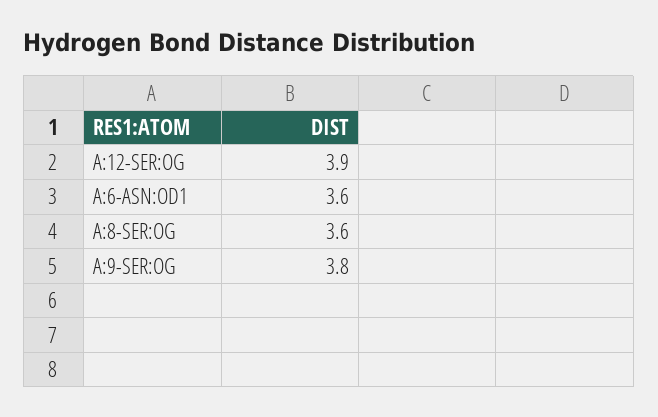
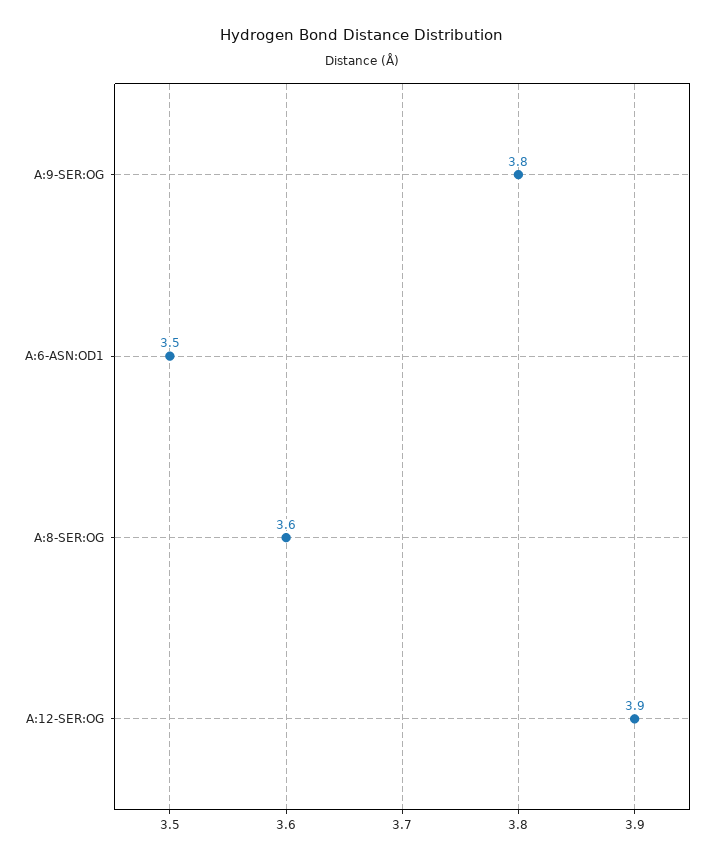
  {
    "A:12-SER:OG": 3.9,
-   "A:6-ASN:OD1": 3.6,
+   "A:6-ASN:OD1": 3.5,
    "A:8-SER:OG": 3.6,
    "A:9-SER:OG": 3.8
  }

